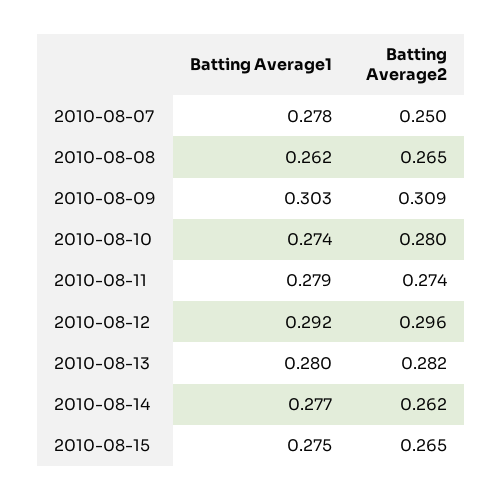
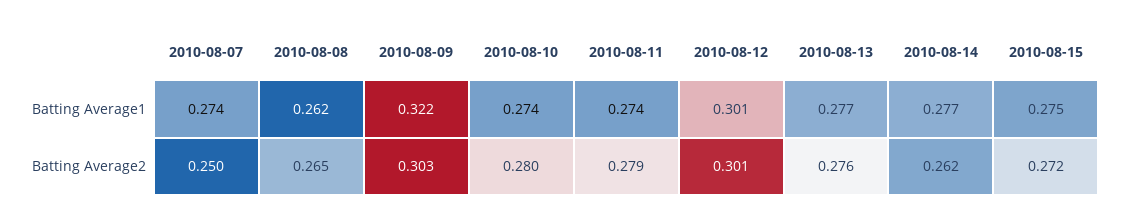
  {
    "Batting Average1": {
-     "2010-08-07": 0.278,
+     "2010-08-07": 0.274,
      "2010-08-08": 0.262,
-     "2010-08-09": 0.303,
+     "2010-08-09": 0.322,
      "2010-08-10": 0.274,
-     "2010-08-11": 0.279,
+     "2010-08-11": 0.274,
-     "2010-08-12": 0.292,
+     "2010-08-12": 0.301,
-     "2010-08-13": 0.28,
+     "2010-08-13": 0.277,
      "2010-08-14": 0.277,
      "2010-08-15": 0.275
    },
    "Batting Average2": {
      "2010-08-07": 0.25,
      "2010-08-08": 0.265,
-     "2010-08-09": 0.309,
+     "2010-08-09": 0.303,
      "2010-08-10": 0.28,
-     "2010-08-11": 0.274,
+     "2010-08-11": 0.279,
-     "2010-08-12": 0.296,
+     "2010-08-12": 0.301,
-     "2010-08-13": 0.282,
+     "2010-08-13": 0.276,
      "2010-08-14": 0.262,
-     "2010-08-15": 0.265
+     "2010-08-15": 0.272
    }
  }

